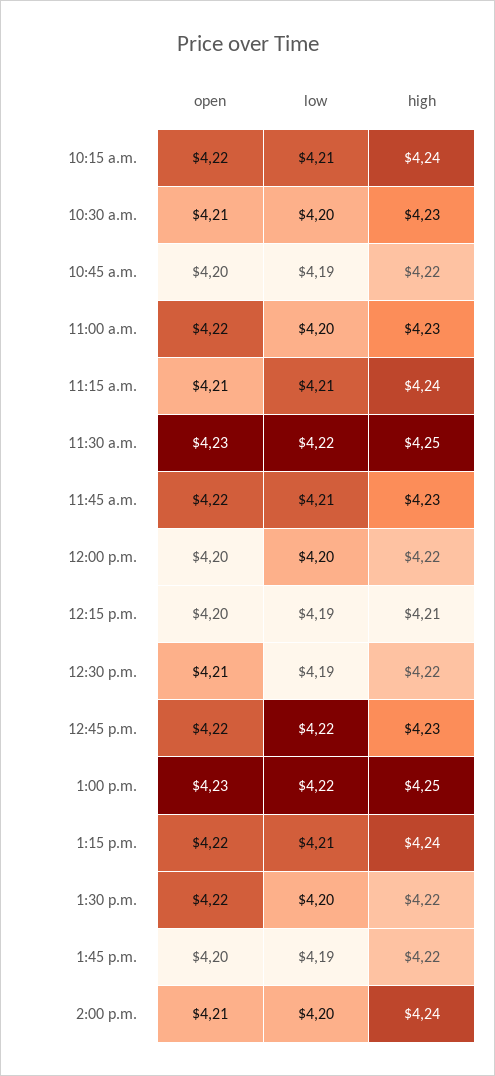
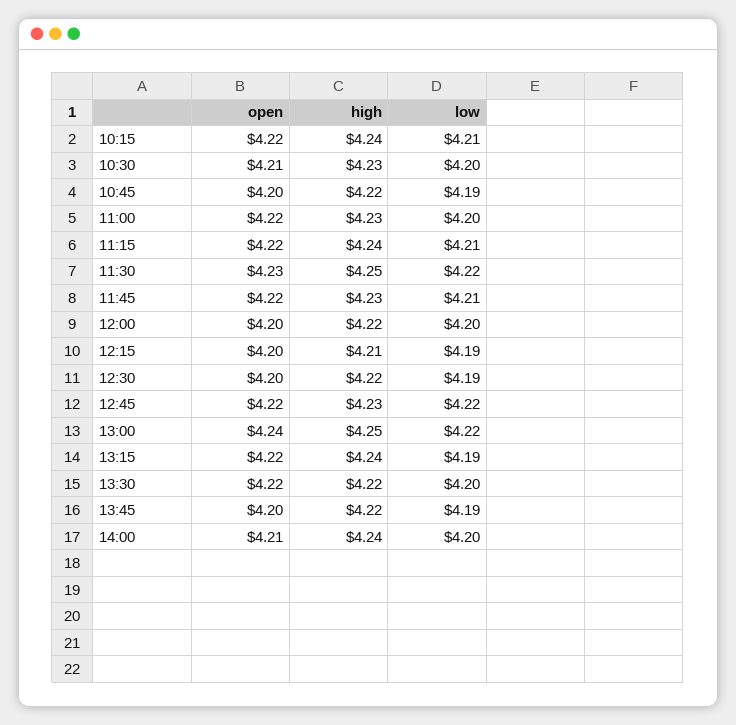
  {
    "open": {
      "10:15 a.m.": 4.22,
      "10:30 a.m.": 4.21,
      "10:45 a.m.": 4.2,
      "11:00 a.m.": 4.22,
-     "11:15 a.m.": 4.21,
+     "11:15 a.m.": 4.22,
      "11:30 a.m.": 4.23,
      "11:45 a.m.": 4.22,
      "12:00 p.m.": 4.2,
      "12:15 p.m.": 4.2,
-     "12:30 p.m.": 4.21,
+     "12:30 p.m.": 4.2,
      "12:45 p.m.": 4.22,
-     "1:00 p.m.": 4.23,
+     "1:00 p.m.": 4.24,
      "1:15 p.m.": 4.22,
      "1:30 p.m.": 4.22,
      "1:45 p.m.": 4.2,
      "2:00 p.m.": 4.21
    },
    "low": {
      "10:15 a.m.": 4.21,
      "10:30 a.m.": 4.2,
      "10:45 a.m.": 4.19,
      "11:00 a.m.": 4.2,
      "11:15 a.m.": 4.21,
      "11:30 a.m.": 4.22,
      "11:45 a.m.": 4.21,
      "12:00 p.m.": 4.2,
      "12:15 p.m.": 4.19,
      "12:30 p.m.": 4.19,
      "12:45 p.m.": 4.22,
      "1:00 p.m.": 4.22,
-     "1:15 p.m.": 4.21,
+     "1:15 p.m.": 4.19,
      "1:30 p.m.": 4.2,
      "1:45 p.m.": 4.19,
      "2:00 p.m.": 4.2
    },
    "high": {
      "10:15 a.m.": 4.24,
      "10:30 a.m.": 4.23,
      "10:45 a.m.": 4.22,
      "11:00 a.m.": 4.23,
      "11:15 a.m.": 4.24,
      "11:30 a.m.": 4.25,
      "11:45 a.m.": 4.23,
      "12:00 p.m.": 4.22,
      "12:15 p.m.": 4.21,
      "12:30 p.m.": 4.22,
      "12:45 p.m.": 4.23,
      "1:00 p.m.": 4.25,
      "1:15 p.m.": 4.24,
      "1:30 p.m.": 4.22,
      "1:45 p.m.": 4.22,
      "2:00 p.m.": 4.24
    }
  }

